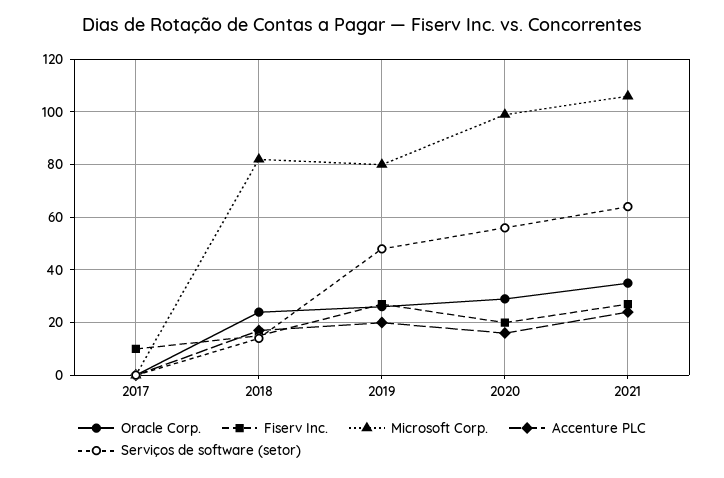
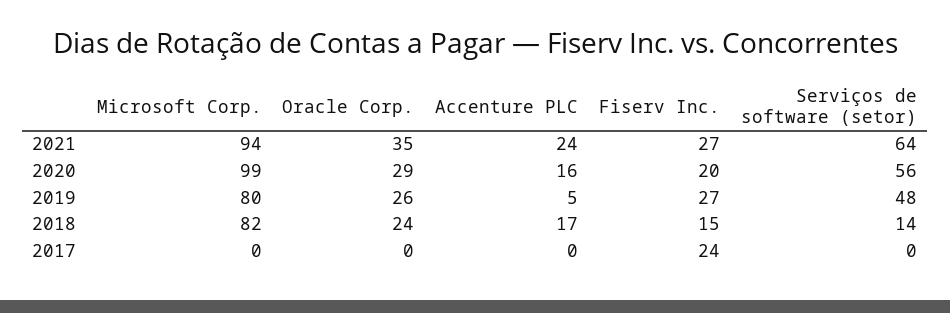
  {
    "Oracle Corp.": {
      "2017": 0,
      "2018": 24,
      "2019": 26,
      "2020": 29,
      "2021": 35
    },
    "Fiserv Inc.": {
-     "2017": 10,
+     "2017": 24,
      "2018": 15,
      "2019": 27,
      "2020": 20,
      "2021": 27
    },
    "Microsoft Corp.": {
      "2017": 0,
      "2018": 82,
      "2019": 80,
      "2020": 99,
-     "2021": 105
+     "2021": 94
    },
    "Accenture PLC": {
      "2017": 0,
      "2018": 17,
-     "2019": 20,
+     "2019": 5,
      "2020": 16,
      "2021": 24
    },
    "Serviços de software (setor)": {
      "2017": 0,
      "2018": 14,
      "2019": 48,
      "2020": 56,
      "2021": 64
    }
  }

